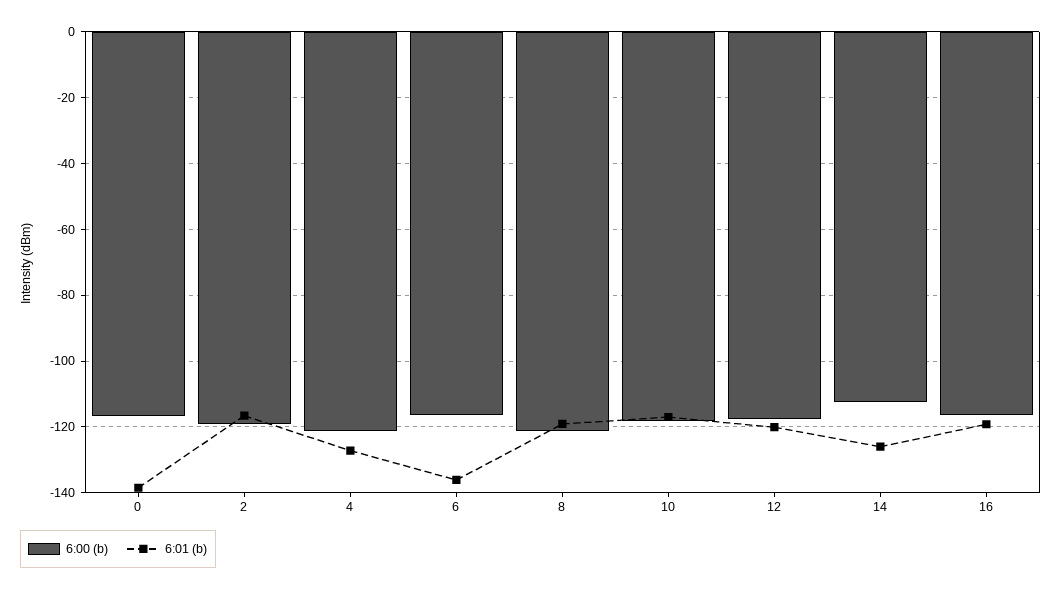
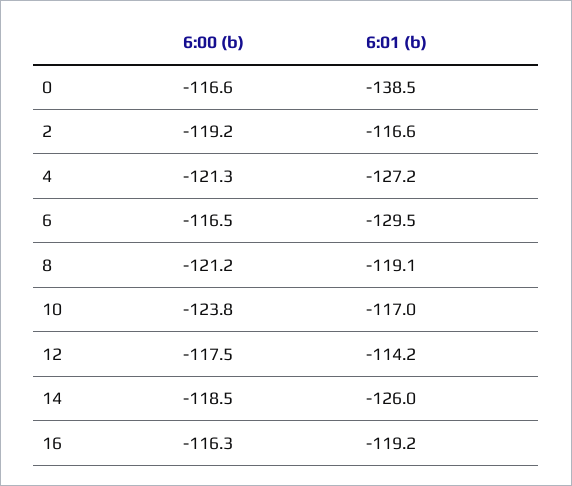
  {
    "6:00 (b)": {
      "0": -116.6,
      "2": -119.2,
      "4": -121.3,
      "6": -116.5,
      "8": -121.2,
-     "10": -118,
+     "10": -123.8,
      "12": -117.5,
-     "14": -112,
+     "14": -118.5,
      "16": -116.3
    },
    "6:01 (b)": {
      "0": -138.5,
      "2": -116.6,
      "4": -127.2,
-     "6": -136,
+     "6": -129.5,
      "8": -119.1,
      "10": -117,
-     "12": -120,
+     "12": -114.2,
      "14": -126,
      "16": -119.2
    }
  }

